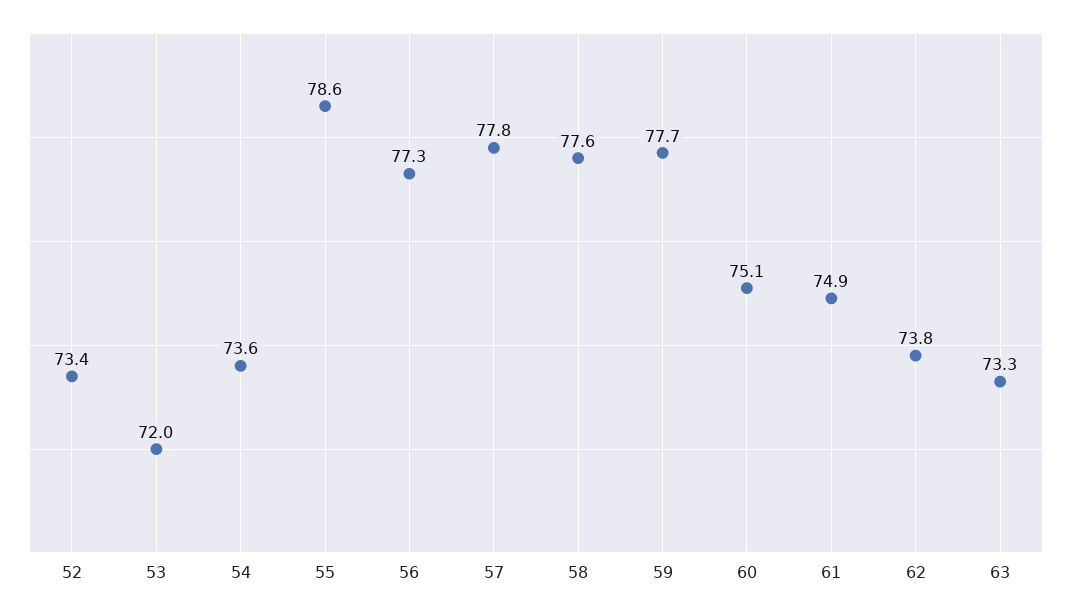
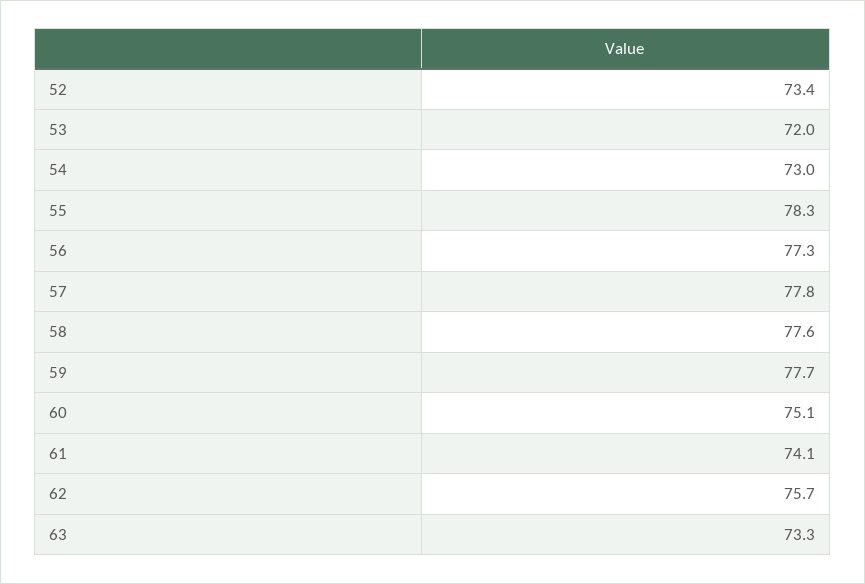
  {
    "52": 73.4,
    "53": 72,
-   "54": 73.6,
+   "54": 73,
-   "55": 78.6,
+   "55": 78.3,
    "56": 77.3,
    "57": 77.8,
    "58": 77.6,
    "59": 77.7,
    "60": 75.1,
-   "61": 74.9,
+   "61": 74.1,
-   "62": 73.8,
+   "62": 75.7,
    "63": 73.3
  }

